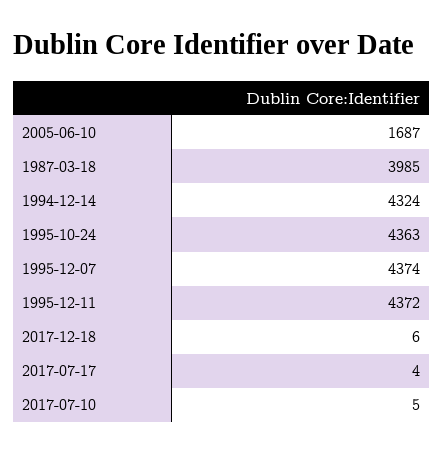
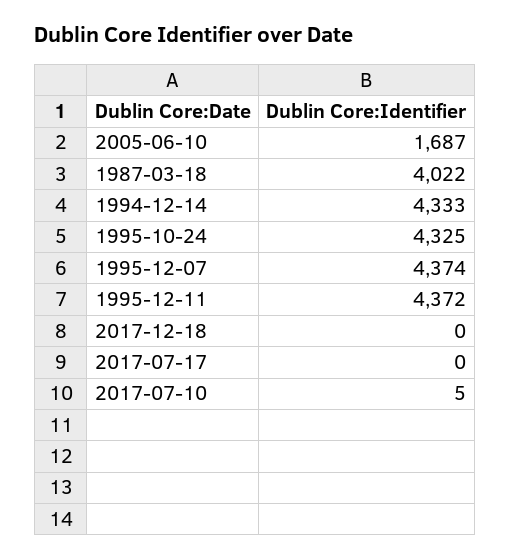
  {
    "2005-06-10": 1687,
-   "1987-03-18": 3985,
+   "1987-03-18": 4022,
-   "1994-12-14": 4324,
+   "1994-12-14": 4333,
-   "1995-10-24": 4363,
+   "1995-10-24": 4325,
    "1995-12-07": 4374,
    "1995-12-11": 4372,
-   "2017-12-18": 6,
+   "2017-12-18": 0,
-   "2017-07-17": 4,
+   "2017-07-17": 0,
    "2017-07-10": 5
  }

